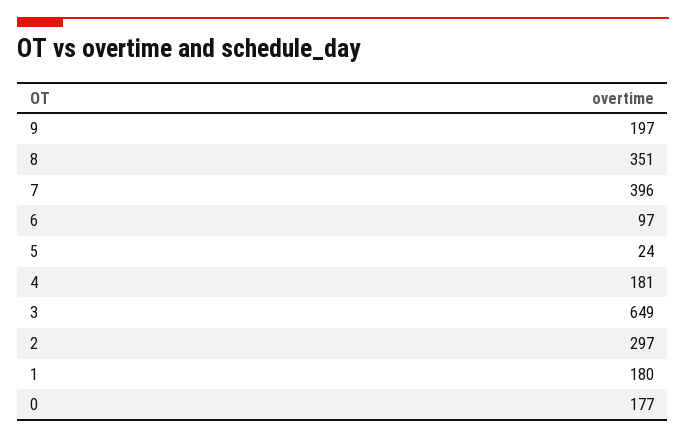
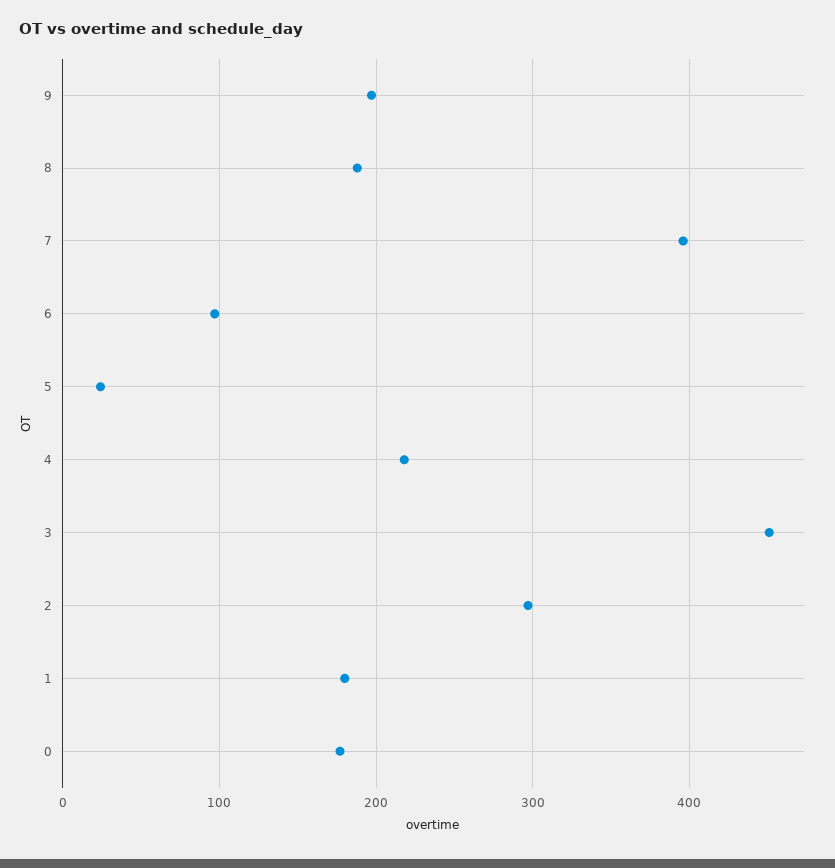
  {
    "9": 197,
-   "8": 351,
+   "8": 190,
    "7": 396,
    "6": 97,
    "5": 24,
-   "4": 181,
+   "4": 220,
-   "3": 649,
+   "3": 450,
    "2": 297,
    "1": 180,
    "0": 177
  }

